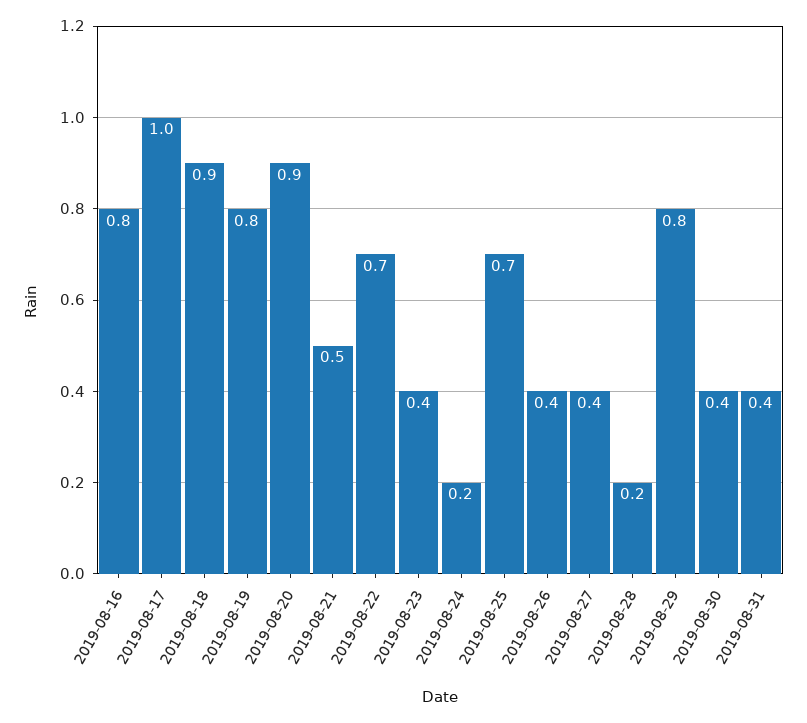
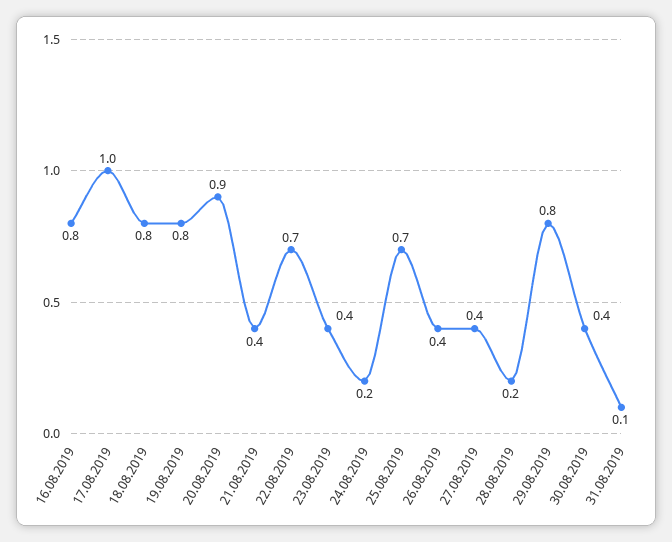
  {
    "2019-08-16": 0.8,
    "2019-08-17": 1,
-   "2019-08-18": 0.9,
+   "2019-08-18": 0.8,
    "2019-08-19": 0.8,
    "2019-08-20": 0.9,
-   "2019-08-21": 0.5,
+   "2019-08-21": 0.4,
    "2019-08-22": 0.7,
    "2019-08-23": 0.4,
    "2019-08-24": 0.2,
    "2019-08-25": 0.7,
    "2019-08-26": 0.4,
    "2019-08-27": 0.4,
    "2019-08-28": 0.2,
    "2019-08-29": 0.8,
    "2019-08-30": 0.4,
-   "2019-08-31": 0.4
+   "2019-08-31": 0.1
  }

